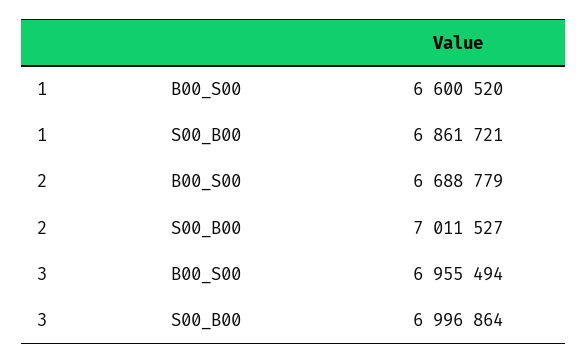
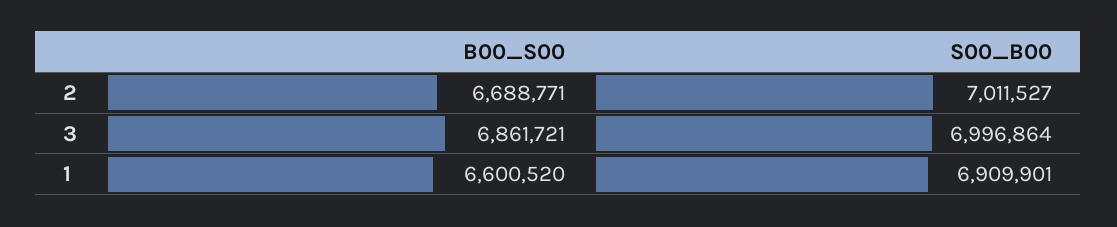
  {
    "1": {
      "B00_S00": 6600520,
-     "S00_B00": 6861721
+     "S00_B00": 6909901
    },
    "2": {
-     "B00_S00": 6688779,
+     "B00_S00": 6688771,
      "S00_B00": 7011527
    },
    "3": {
-     "B00_S00": 6955494,
+     "B00_S00": 6861721,
      "S00_B00": 6996864
    }
  }

